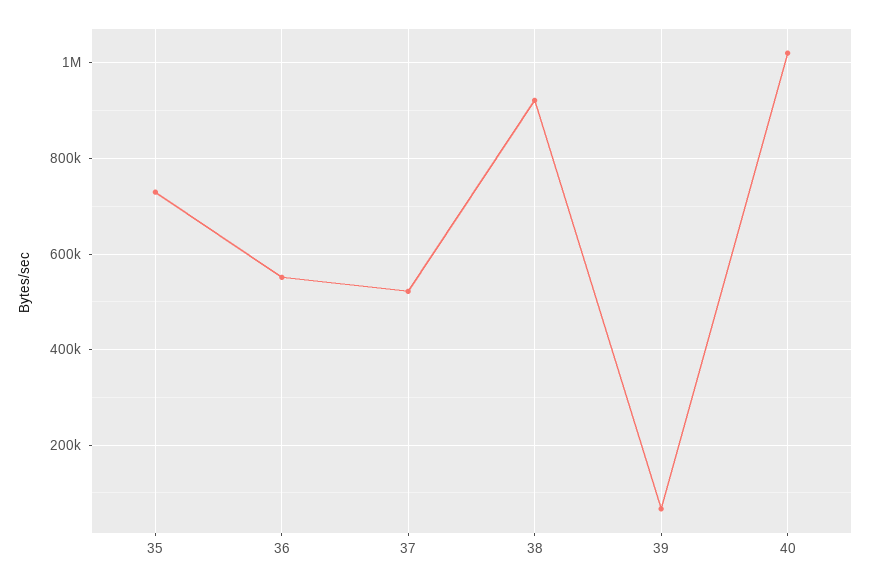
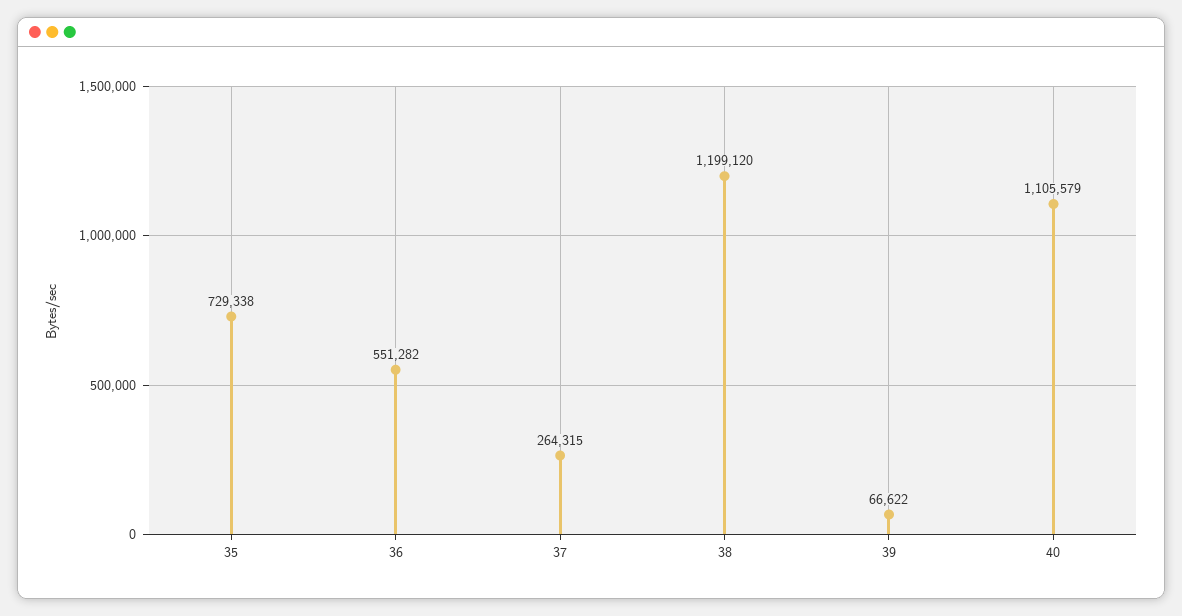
  {
    "35": 729338,
    "36": 551282,
-   "37": 520000,
+   "37": 264315,
-   "38": 920000,
+   "38": 1199120,
    "39": 66622,
-   "40": 1020000
+   "40": 1105579
  }

